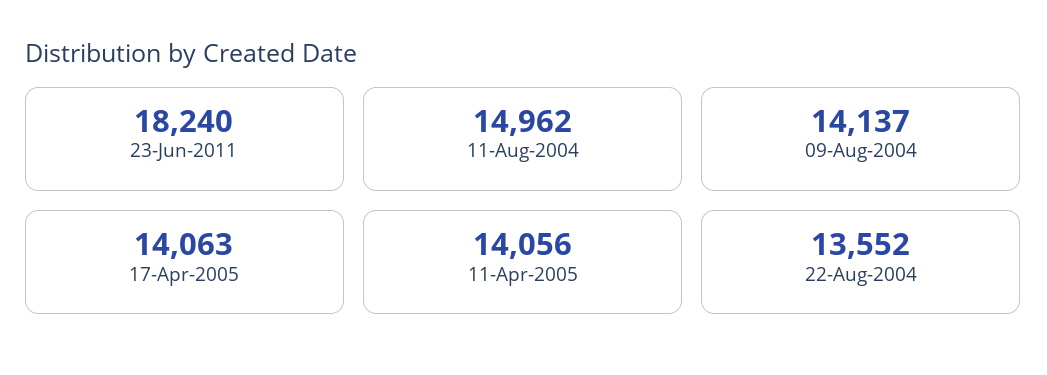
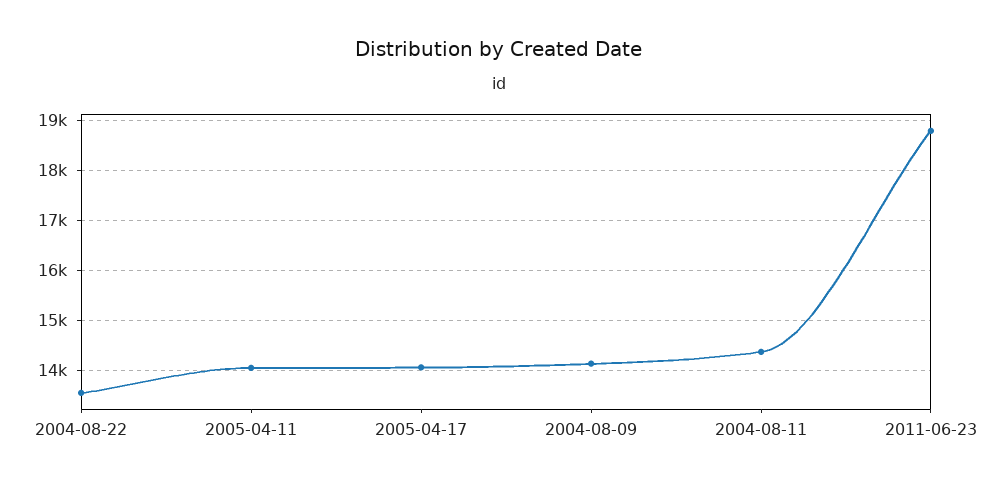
  {
-   "23-Jun-2011": 18240,
+   "23-Jun-2011": 18800,
-   "11-Aug-2004": 14962,
+   "11-Aug-2004": 14400,
    "09-Aug-2004": 14137,
    "17-Apr-2005": 14063,
    "11-Apr-2005": 14056,
    "22-Aug-2004": 13552
  }

